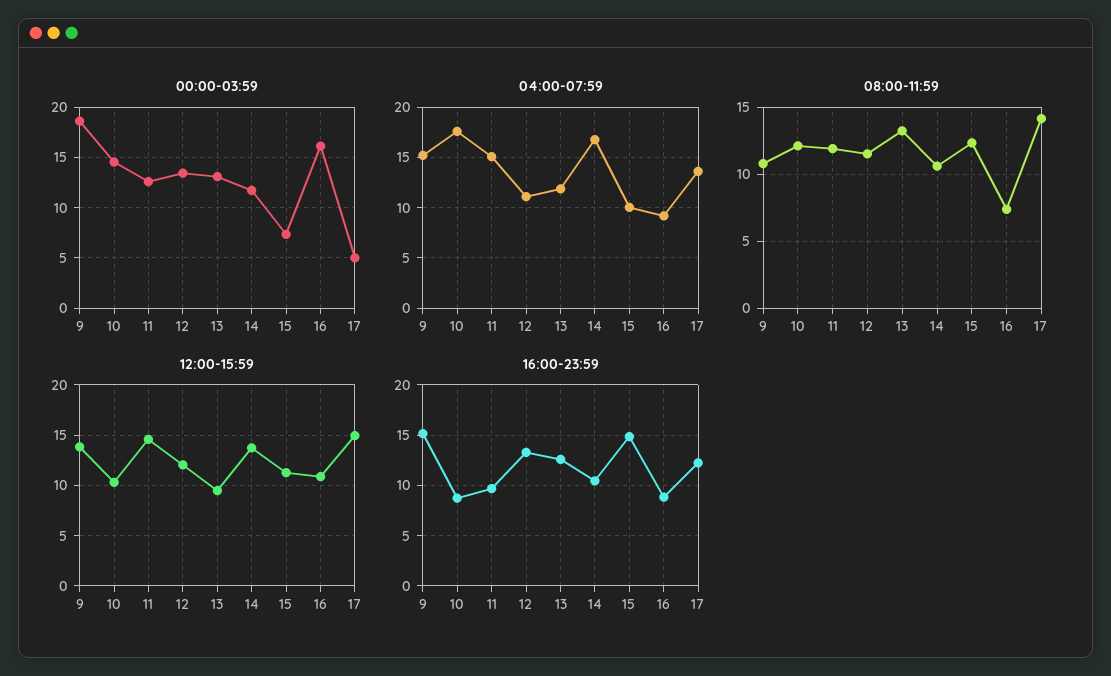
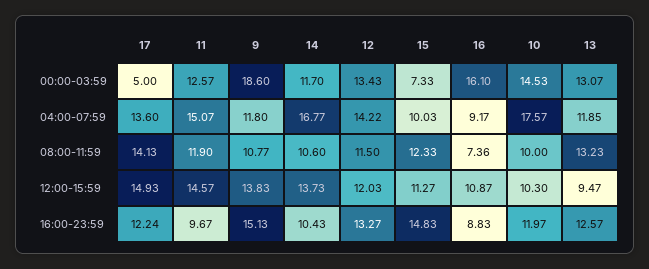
  {
    "00:00-03:59": {
      "9": 18.6,
      "10": 14.53,
      "11": 12.57,
      "12": 13.43,
      "13": 13.07,
      "14": 11.7,
      "15": 7.33,
      "16": 16.1,
      "17": 5
    },
    "04:00-07:59": {
-     "9": 15,
+     "9": 11.8,
      "10": 17.57,
      "11": 15.07,
-     "12": 11,
+     "12": 14.22,
      "13": 11.85,
      "14": 16.77,
      "15": 10.03,
      "16": 9.17,
      "17": 13.6
    },
    "08:00-11:59": {
      "9": 10.77,
-     "10": 12,
+     "10": 10,
      "11": 11.9,
      "12": 11.5,
      "13": 13.23,
      "14": 10.6,
      "15": 12.33,
      "16": 7.36,
      "17": 14.13
    },
    "12:00-15:59": {
      "9": 13.83,
      "10": 10.3,
      "11": 14.57,
      "12": 12.03,
      "13": 9.47,
      "14": 13.73,
      "15": 11.27,
      "16": 10.87,
      "17": 14.93
    },
    "16:00-23:59": {
      "9": 15.13,
-     "10": 9,
+     "10": 11.97,
      "11": 9.67,
      "12": 13.27,
      "13": 12.57,
      "14": 10.43,
      "15": 14.83,
      "16": 8.83,
      "17": 12.24
    }
  }

